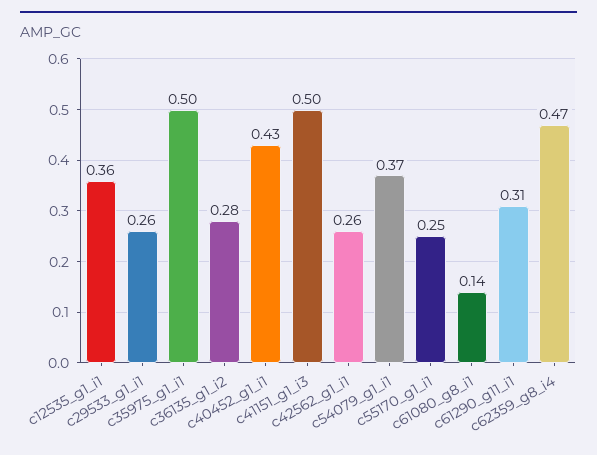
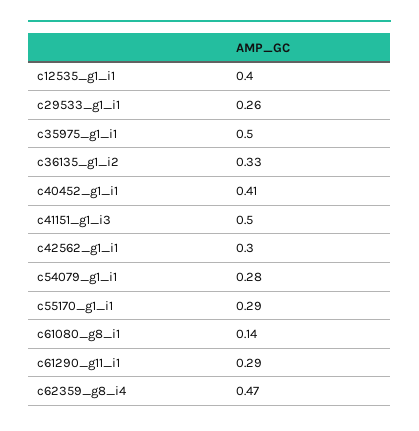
  {
-   "c12535_g1_i1": 0.36,
+   "c12535_g1_i1": 0.4,
    "c29533_g1_i1": 0.26,
    "c35975_g1_i1": 0.5,
-   "c36135_g1_i2": 0.28,
+   "c36135_g1_i2": 0.33,
-   "c40452_g1_i1": 0.43,
+   "c40452_g1_i1": 0.41,
    "c41151_g1_i3": 0.5,
-   "c42562_g1_i1": 0.26,
+   "c42562_g1_i1": 0.3,
-   "c54079_g1_i1": 0.37,
+   "c54079_g1_i1": 0.28,
-   "c55170_g1_i1": 0.25,
+   "c55170_g1_i1": 0.29,
    "c61080_g8_i1": 0.14,
-   "c61290_g11_i1": 0.31,
+   "c61290_g11_i1": 0.29,
    "c62359_g8_i4": 0.47
  }

